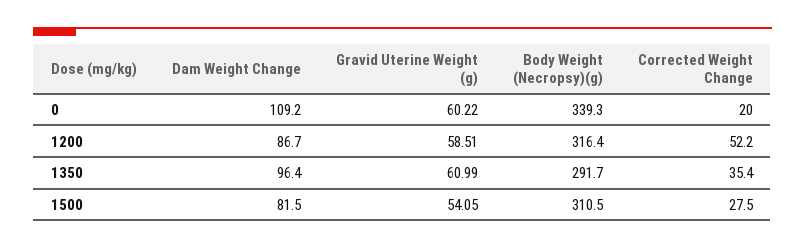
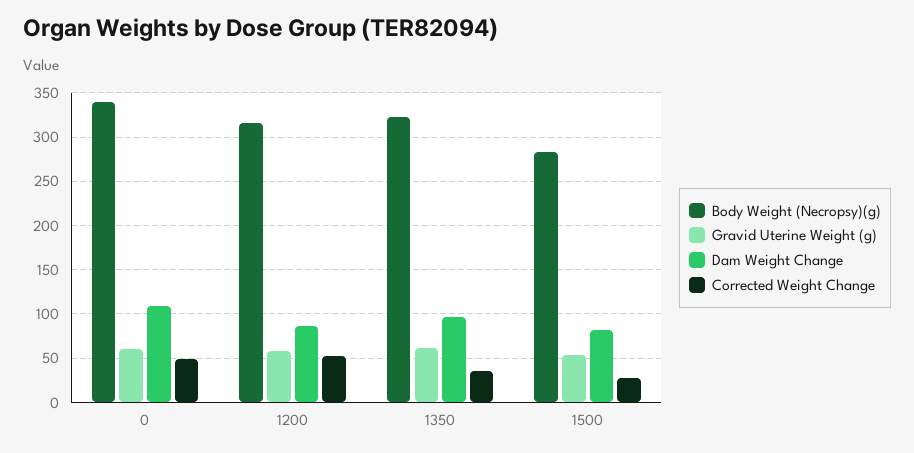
  {
    "Dam Weight Change": {
      "0": 109.2,
      "1200": 86.7,
      "1350": 96.4,
      "1500": 81.5
    },
    "Gravid Uterine Weight (g)": {
      "0": 60.22,
      "1200": 58.51,
      "1350": 60.99,
      "1500": 54.05
    },
    "Body Weight (Necropsy)(g)": {
      "0": 339.3,
      "1200": 316.4,
-     "1350": 291.7,
+     "1350": 320,
-     "1500": 310.5
+     "1500": 280
    },
    "Corrected Weight Change": {
-     "0": 20,
+     "0": 50,
      "1200": 52.2,
      "1350": 35.4,
      "1500": 27.5
    }
  }

